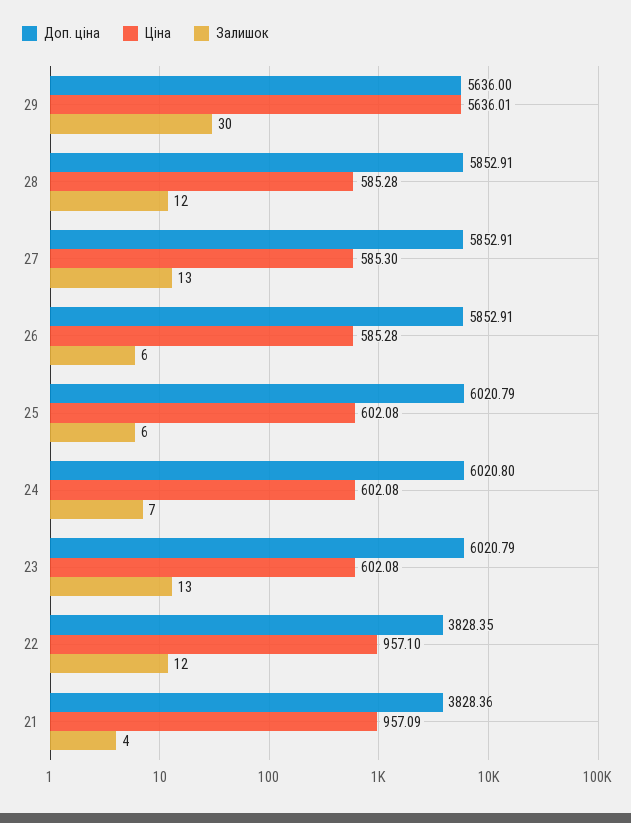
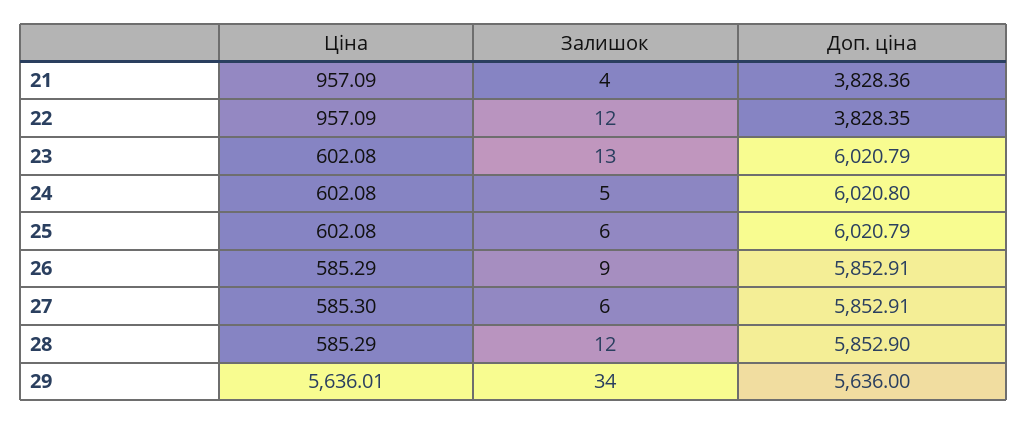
  {
    "Доп. ціна": {
      "29": 5636,
-     "28": 5852.91,
+     "28": 5852.9,
      "27": 5852.91,
      "26": 5852.91,
      "25": 6020.79,
      "24": 6020.8,
      "23": 6020.79,
      "22": 3828.35,
      "21": 3828.36
    },
    "Ціна": {
      "29": 5636.01,
-     "28": 585.28,
+     "28": 585.29,
      "27": 585.3,
-     "26": 585.28,
+     "26": 585.29,
      "25": 602.08,
      "24": 602.08,
      "23": 602.08,
-     "22": 957.1,
+     "22": 957.09,
      "21": 957.09
    },
    "Залишок": {
-     "29": 30,
+     "29": 34,
      "28": 12,
-     "27": 13,
+     "27": 6,
-     "26": 6,
+     "26": 9,
      "25": 6,
-     "24": 7,
+     "24": 5,
      "23": 13,
      "22": 12,
      "21": 4
    }
  }

